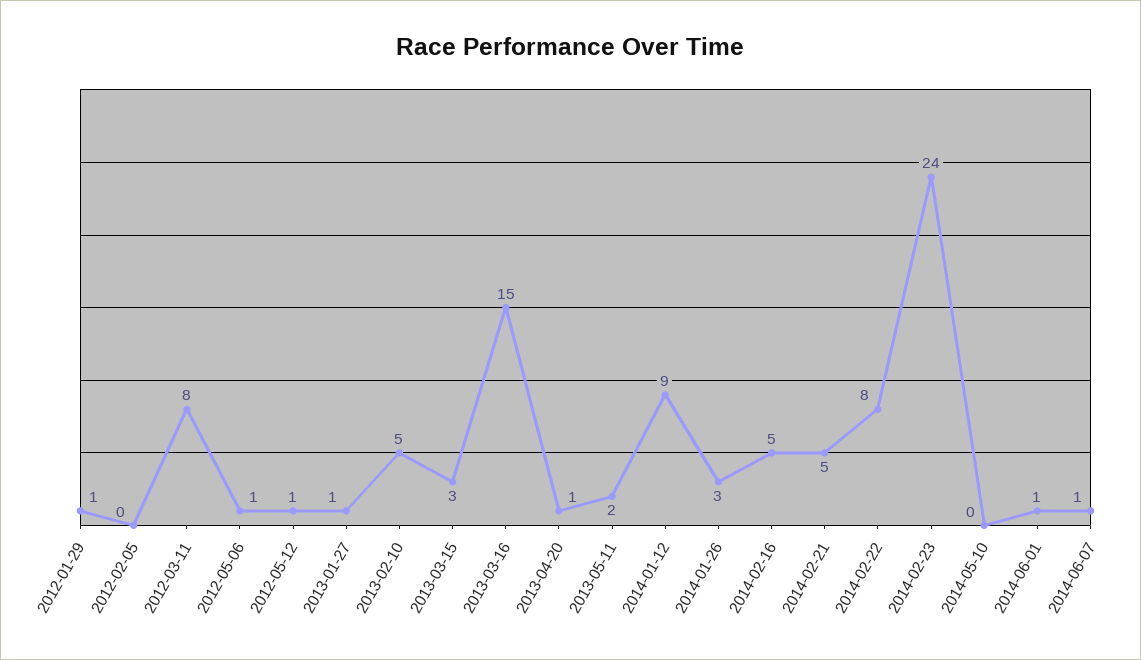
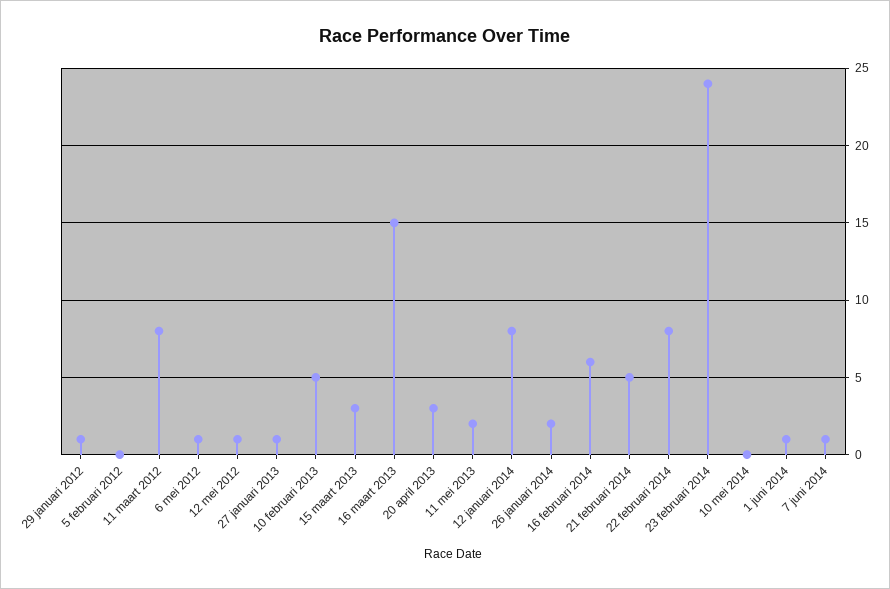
  {
    "2012-01-29": 1,
    "2012-02-05": 0,
    "2012-03-11": 8,
    "2012-05-06": 1,
    "2012-05-12": 1,
    "2013-01-27": 1,
    "2013-02-10": 5,
    "2013-03-15": 3,
    "2013-03-16": 15,
-   "2013-04-20": 1,
+   "2013-04-20": 3,
    "2013-05-11": 2,
-   "2014-01-12": 9,
+   "2014-01-12": 8,
-   "2014-01-26": 3,
+   "2014-01-26": 2,
-   "2014-02-16": 5,
+   "2014-02-16": 6,
    "2014-02-21": 5,
    "2014-02-22": 8,
    "2014-02-23": 24,
    "2014-05-10": 0,
    "2014-06-01": 1,
    "2014-06-07": 1
  }

